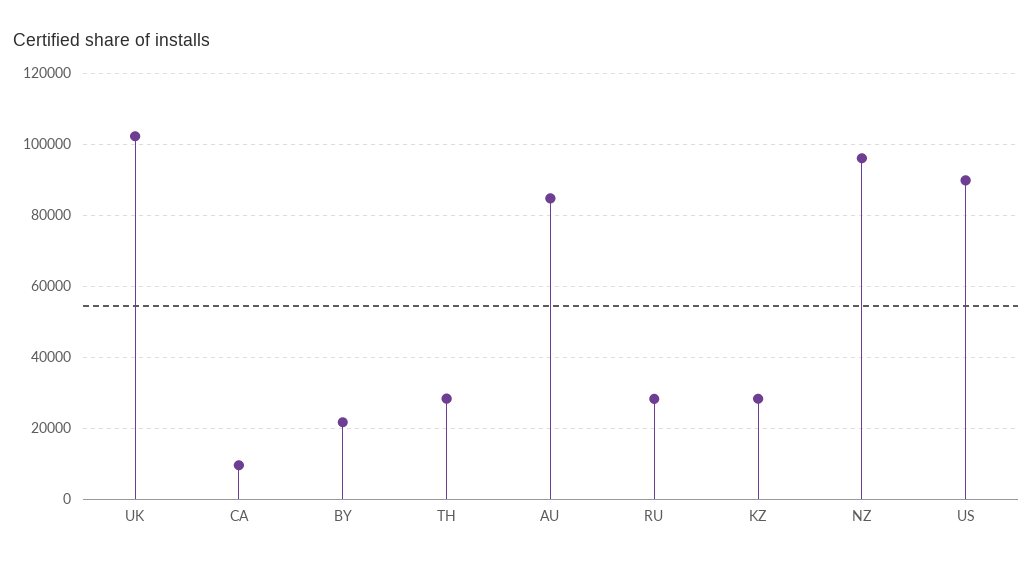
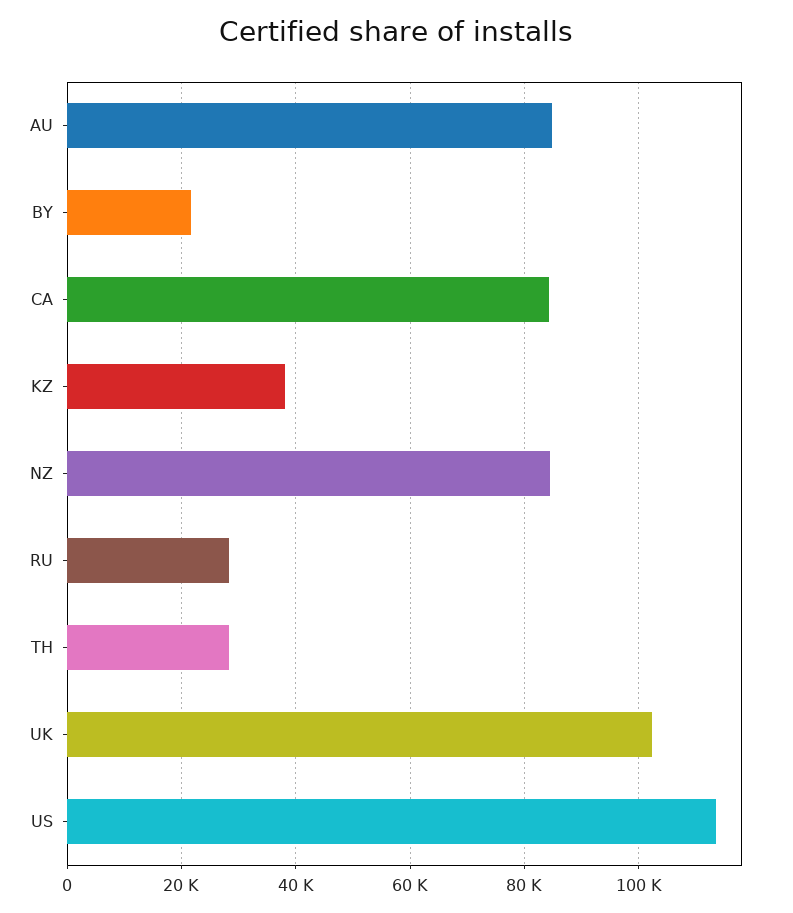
  {
    "UK": 102000,
-   "CA": 10000,
+   "CA": 84000,
    "BY": 22000,
    "TH": 28000,
    "AU": 84000,
    "RU": 28000,
-   "KZ": 28000,
+   "KZ": 38000,
-   "NZ": 96000,
+   "NZ": 84000,
-   "US": 90000
+   "US": 114000
  }

